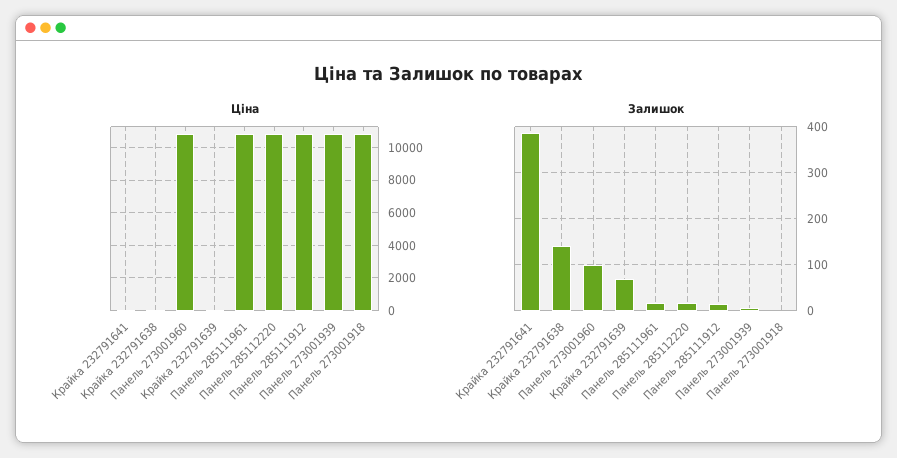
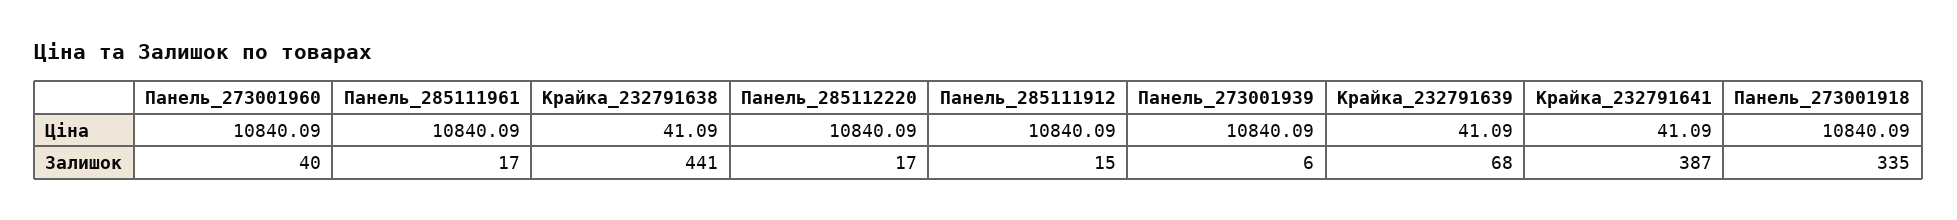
  {
    "Ціна": {
      "Крайка 232791641": 41.09,
      "Крайка 232791638": 41.09,
      "Панель 273001960": 10840.09,
      "Крайка 232791639": 41.09,
      "Панель 285111961": 10840.09,
      "Панель 285112220": 10840.09,
      "Панель 285111912": 10840.09,
      "Панель 273001939": 10840.09,
      "Панель 273001918": 10840.09
    },
    "Залишок": {
      "Крайка 232791641": 387,
-     "Крайка 232791638": 140,
+     "Крайка 232791638": 441,
-     "Панель 273001960": 100,
+     "Панель 273001960": 40,
      "Крайка 232791639": 68,
      "Панель 285111961": 17,
      "Панель 285112220": 17,
      "Панель 285111912": 15,
      "Панель 273001939": 6,
-     "Панель 273001918": 0
+     "Панель 273001918": 335
    }
  }

